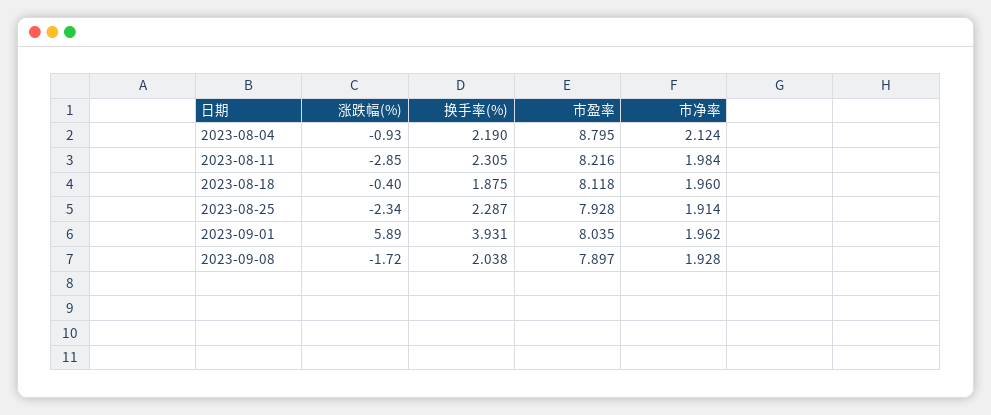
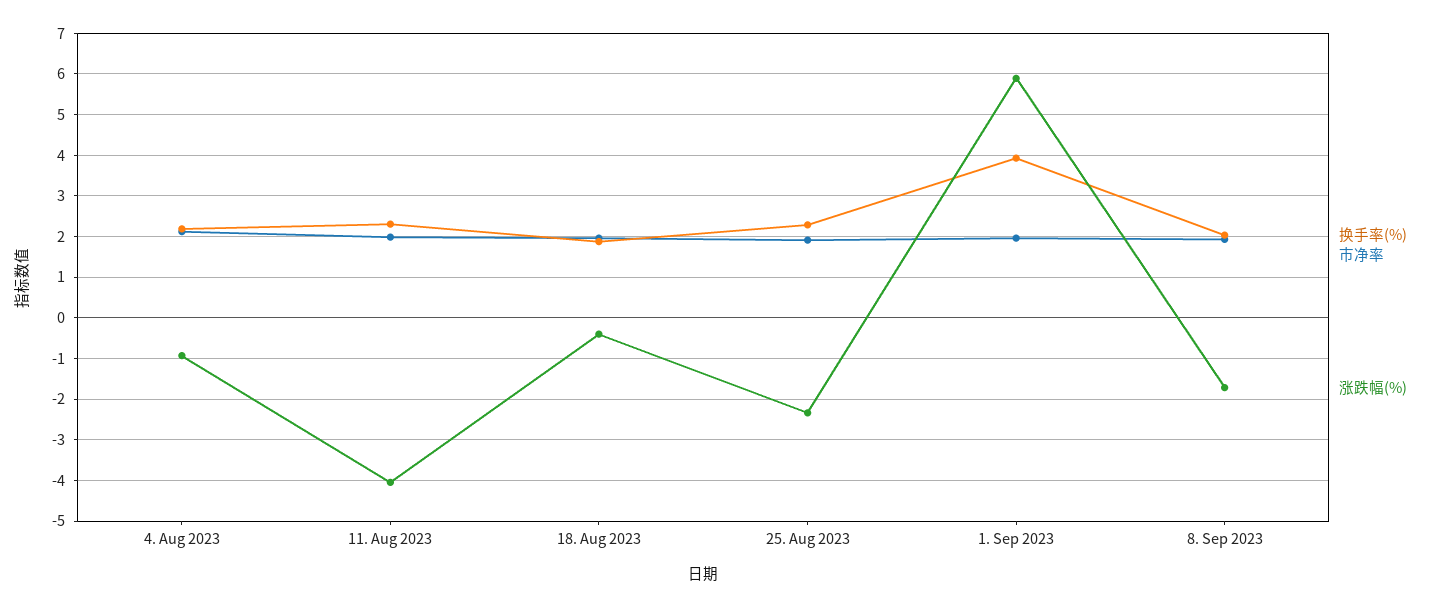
  {
    "涨跌幅(%)": {
      "2023-08-04": -0.93,
-     "2023-08-11": -2.85,
+     "2023-08-11": -4,
      "2023-08-18": -0.4,
      "2023-08-25": -2.34,
      "2023-09-01": 5.89,
      "2023-09-08": -1.72
    },
    "换手率(%)": {
      "2023-08-04": 2.19,
      "2023-08-11": 2.305,
      "2023-08-18": 1.875,
      "2023-08-25": 2.287,
      "2023-09-01": 3.931,
      "2023-09-08": 2.038
    },
-   "市盈率": {
-     "2023-08-04": 8.795,
-     "2023-08-11": 8.216,
-     "2023-08-18": 8.118,
-     "2023-08-25": 7.928,
-     "2023-09-01": 8.035,
-     "2023-09-08": 7.897
-   },
    "市净率": {
      "2023-08-04": 2.124,
      "2023-08-11": 1.984,
      "2023-08-18": 1.96,
      "2023-08-25": 1.914,
      "2023-09-01": 1.962,
      "2023-09-08": 1.928
    }
  }

